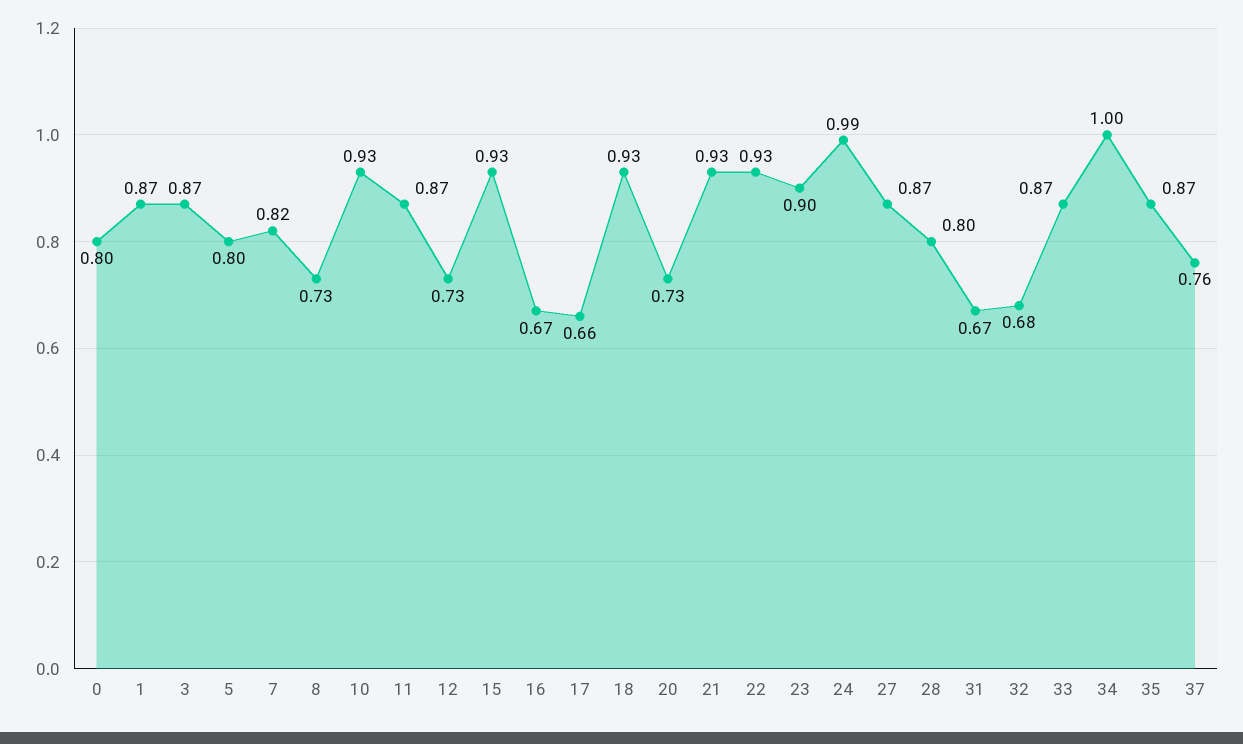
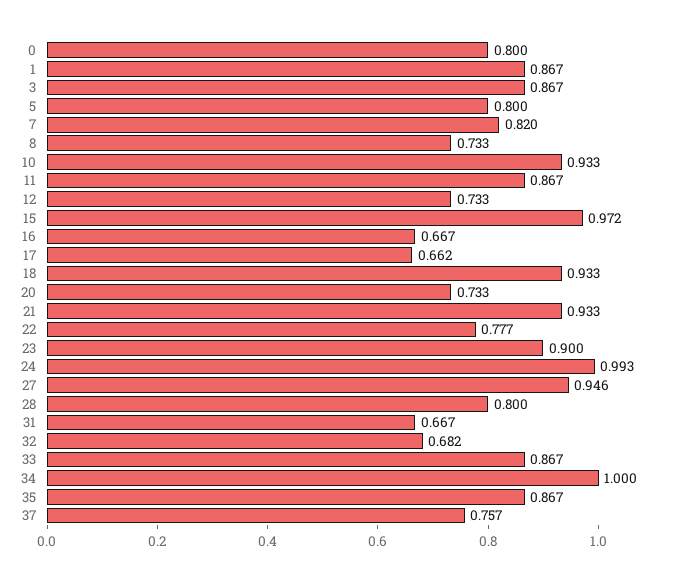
  {
    "0": 0.8,
    "1": 0.867,
    "3": 0.867,
    "5": 0.8,
    "7": 0.82,
    "8": 0.733,
    "10": 0.933,
    "11": 0.867,
    "12": 0.733,
-   "15": 0.93,
+   "15": 0.972,
    "16": 0.667,
    "17": 0.662,
    "18": 0.933,
    "20": 0.733,
    "21": 0.933,
-   "22": 0.93,
+   "22": 0.777,
    "23": 0.9,
    "24": 0.993,
-   "27": 0.87,
+   "27": 0.946,
    "28": 0.8,
    "31": 0.667,
    "32": 0.682,
    "33": 0.867,
    "34": 1,
    "35": 0.867,
    "37": 0.757
  }

